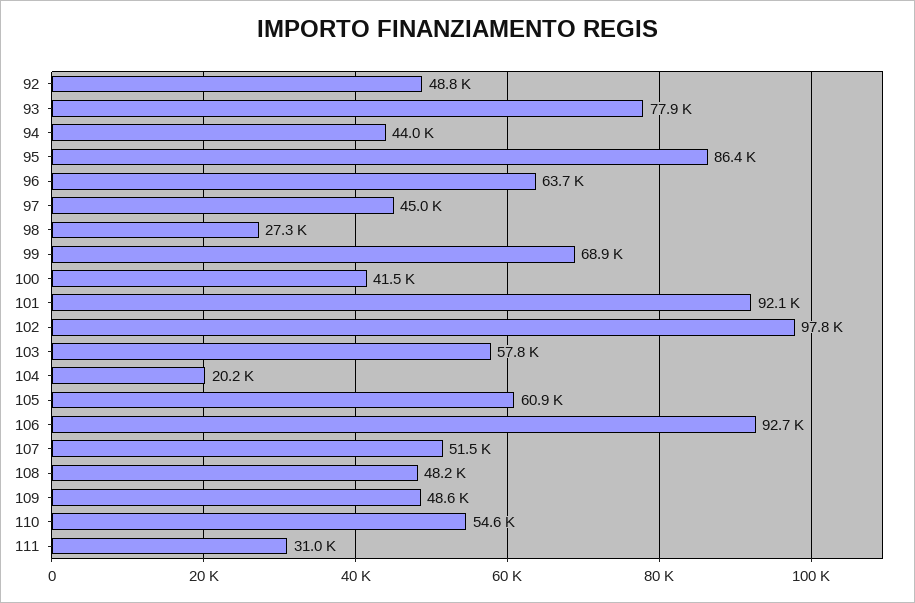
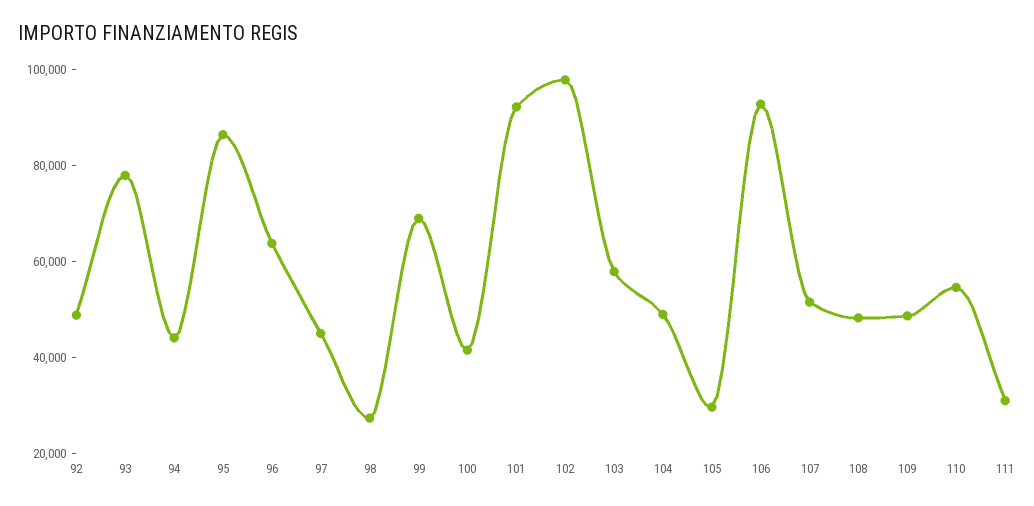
  {
    "92": 48800,
    "93": 77900,
    "94": 44000,
    "95": 86400,
    "96": 63700,
    "97": 45000,
    "98": 27300,
    "99": 68900,
    "100": 41500,
    "101": 92100,
    "102": 97800,
    "103": 57800,
-   "104": 20200,
+   "104": 50000,
-   "105": 60900,
+   "105": 30000,
    "106": 92700,
    "107": 51500,
    "108": 48200,
    "109": 48600,
    "110": 54600,
    "111": 31000
  }

